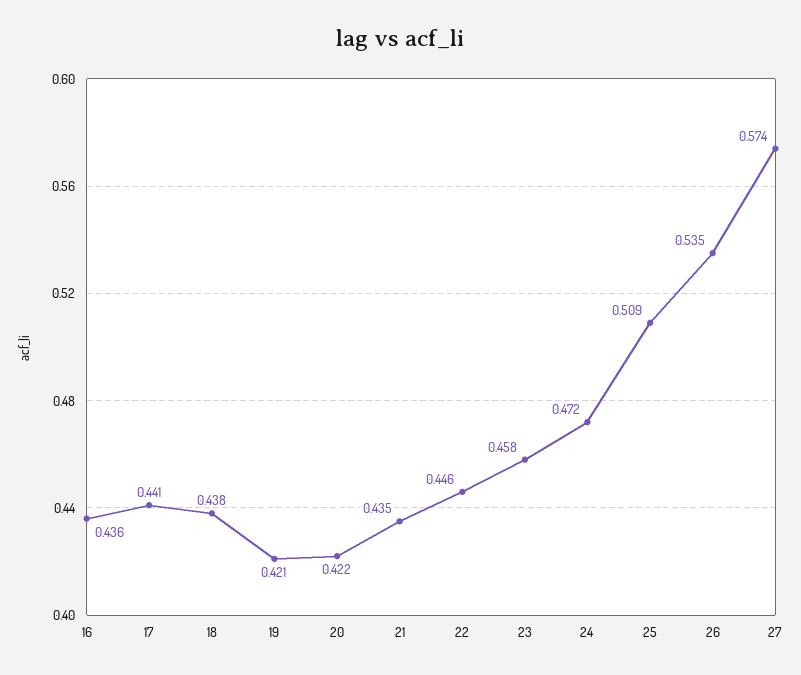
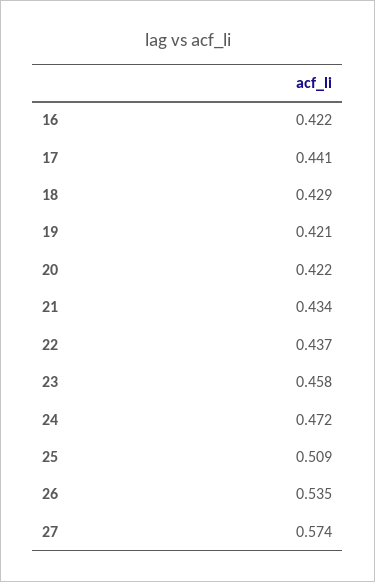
  {
-   "16": 0.436,
+   "16": 0.422,
    "17": 0.441,
-   "18": 0.438,
+   "18": 0.429,
    "19": 0.421,
    "20": 0.422,
-   "21": 0.435,
+   "21": 0.434,
-   "22": 0.446,
+   "22": 0.437,
    "23": 0.458,
    "24": 0.472,
    "25": 0.509,
    "26": 0.535,
    "27": 0.574
  }

